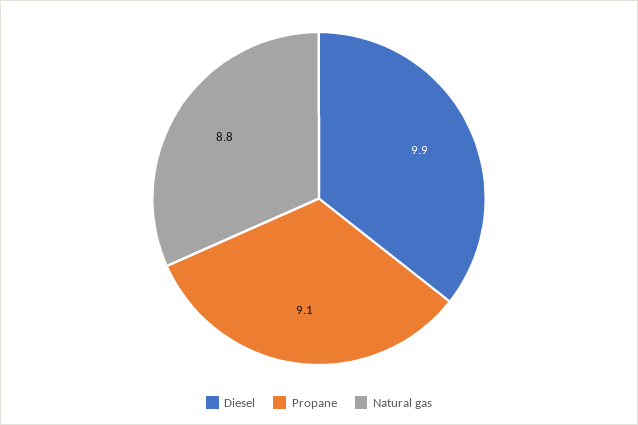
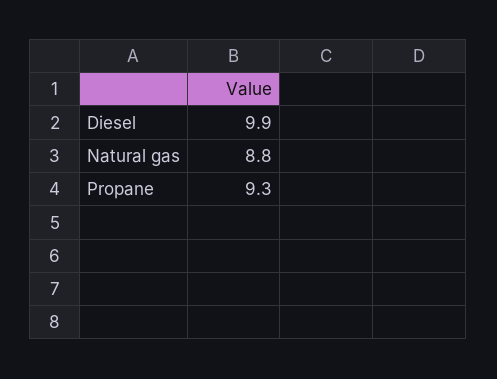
  {
    "Diesel": 9.9,
-   "Propane": 9.1,
+   "Propane": 9.3,
    "Natural gas": 8.8
  }

